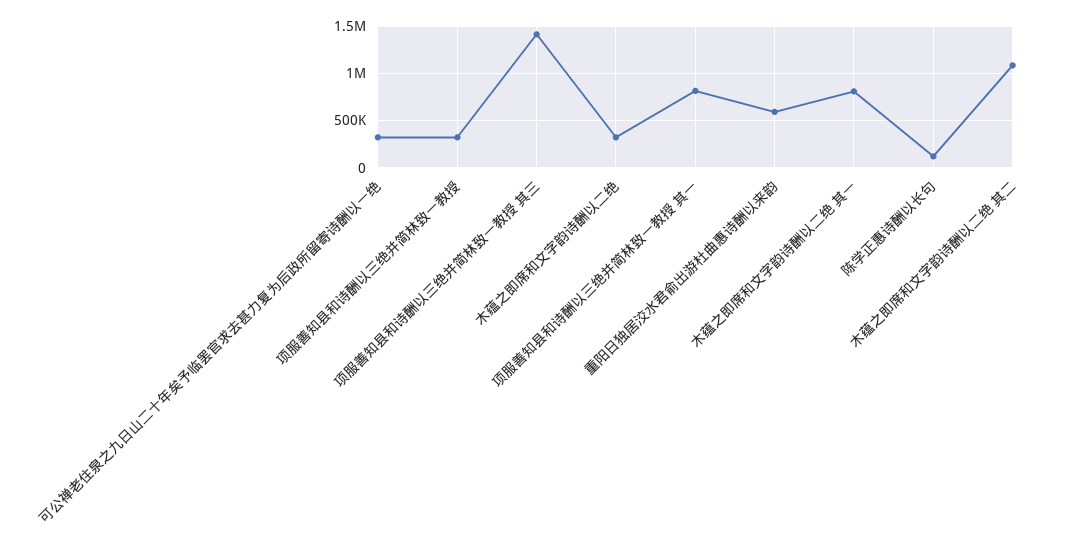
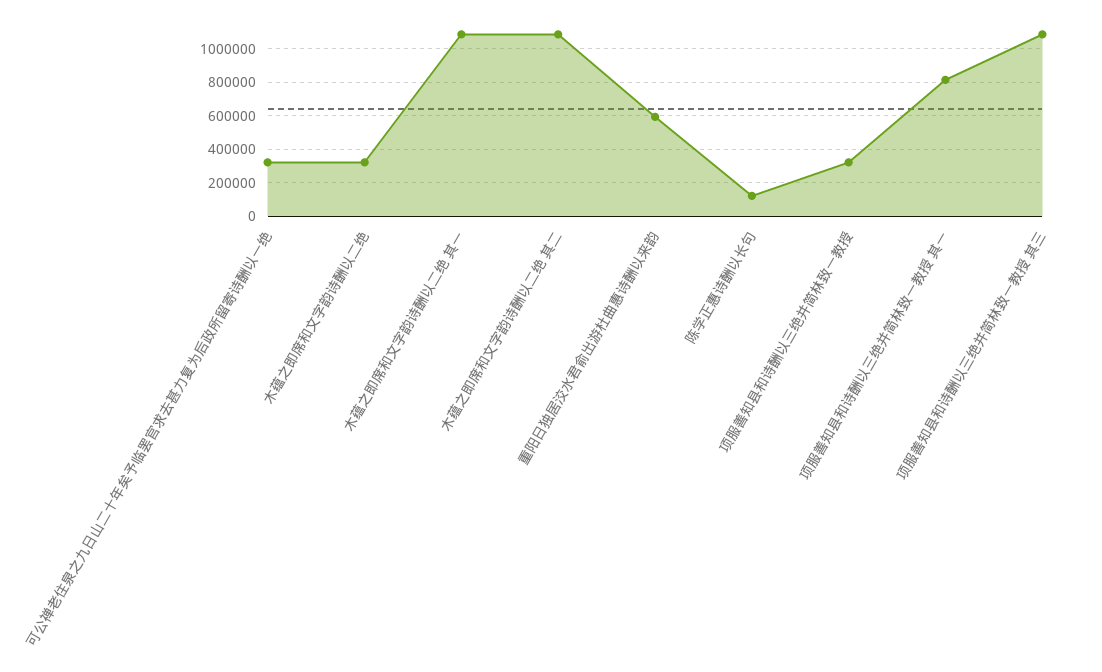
  {
    "可公禅老住泉之九日山二十年矣予临罢官求去甚力复为后政所留寄诗酬以一绝": 300000,
    "项服善知县和诗酬以三绝并简林致一教授": 300000,
-   "项服善知县和诗酬以三绝并简林致一教授 其三": 1400000,
+   "项服善知县和诗酬以三绝并简林致一教授 其三": 1100000,
    "木蕴之即席和文字韵诗酬以二绝": 300000,
    "项服善知县和诗酬以三绝并简林致一教授 其一": 800000,
    "重阳日独居洨水君俞出游杜曲惠诗酬以来韵": 600000,
-   "木蕴之即席和文字韵诗酬以二绝 其一": 800000,
+   "木蕴之即席和文字韵诗酬以二绝 其一": 1100000,
    "陈学正惠诗酬以长句": 100000,
    "木蕴之即席和文字韵诗酬以二绝 其二": 1100000
  }

